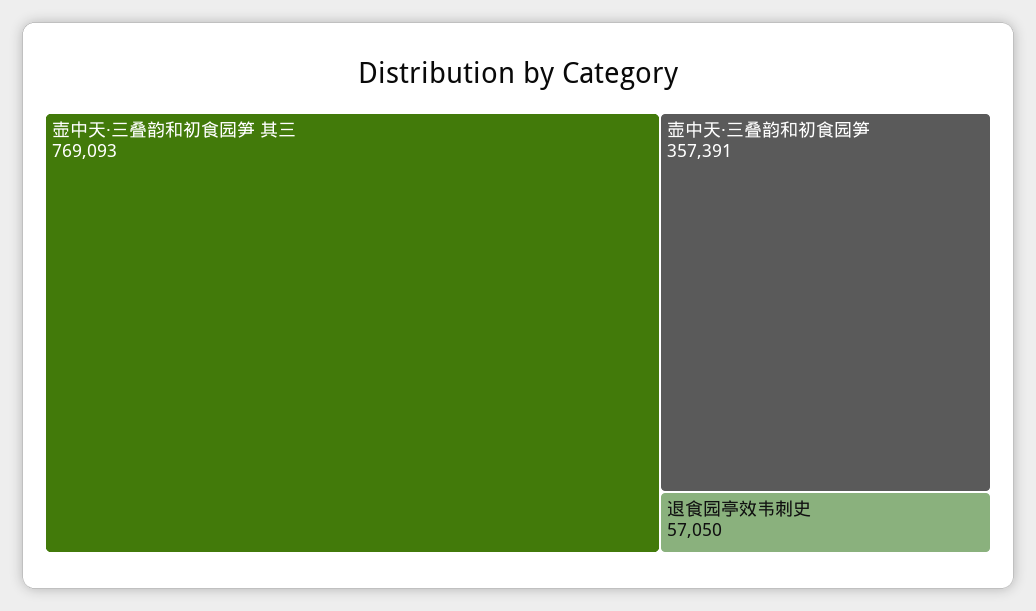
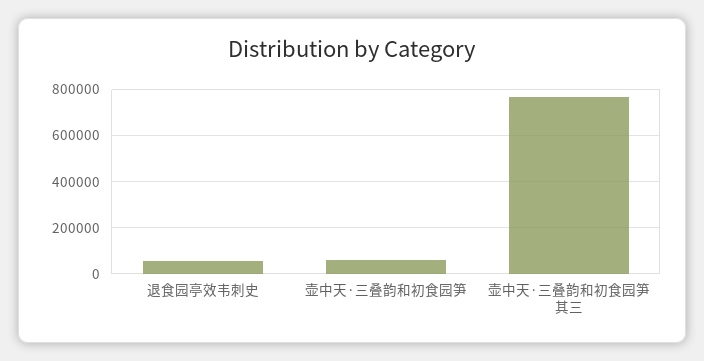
  {
    "壶中天·三叠韵和初食园笋 其三": 769093,
-   "壶中天·三叠韵和初食园笋": 357391,
+   "壶中天·三叠韵和初食园笋": 50000,
    "退食园亭效韦刺史": 57050
  }

